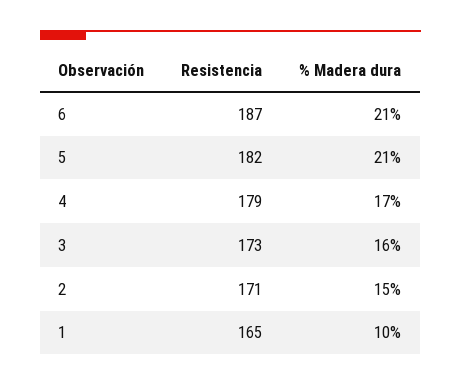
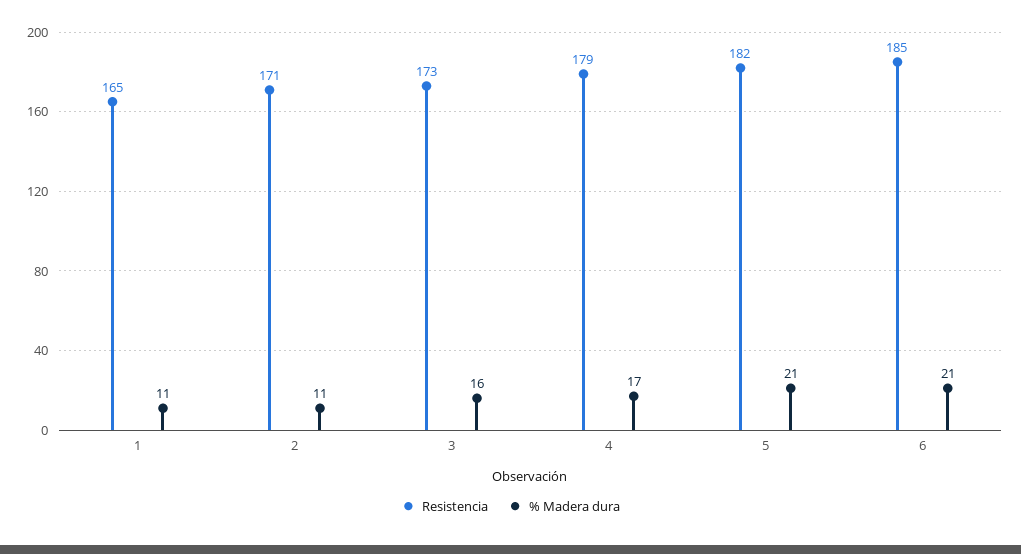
  {
    "Resistencia": {
-     "6": 187,
+     "6": 185,
      "5": 182,
      "4": 179,
      "3": 173,
      "2": 171,
      "1": 165
    },
    "% Madera dura": {
      "6": 21,
      "5": 21,
      "4": 17,
      "3": 16,
-     "2": 15,
+     "2": 11,
-     "1": 10
+     "1": 11
    }
  }

